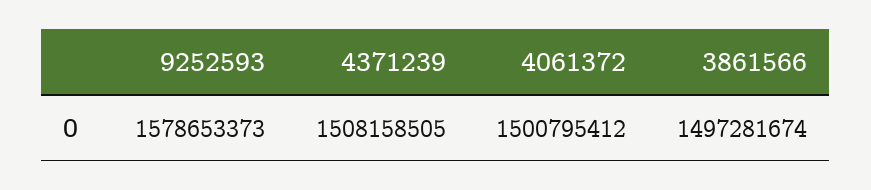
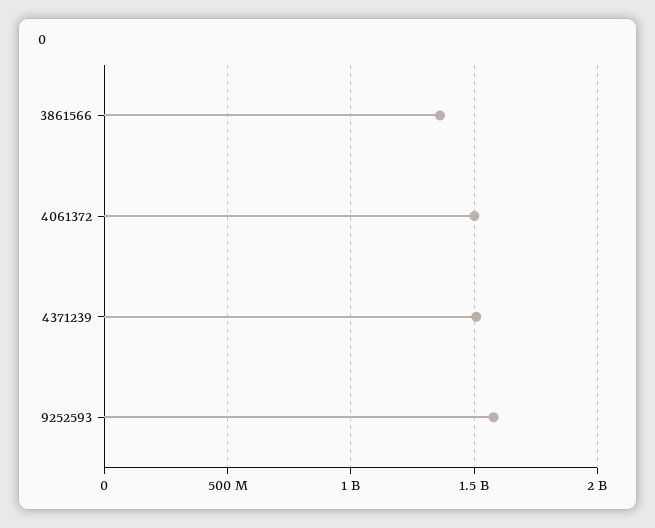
  {
    "9252593": 1578653373,
    "4371239": 1508158505,
    "4061372": 1500795412,
-   "3861566": 1497281674
+   "3861566": 1350000000
  }

